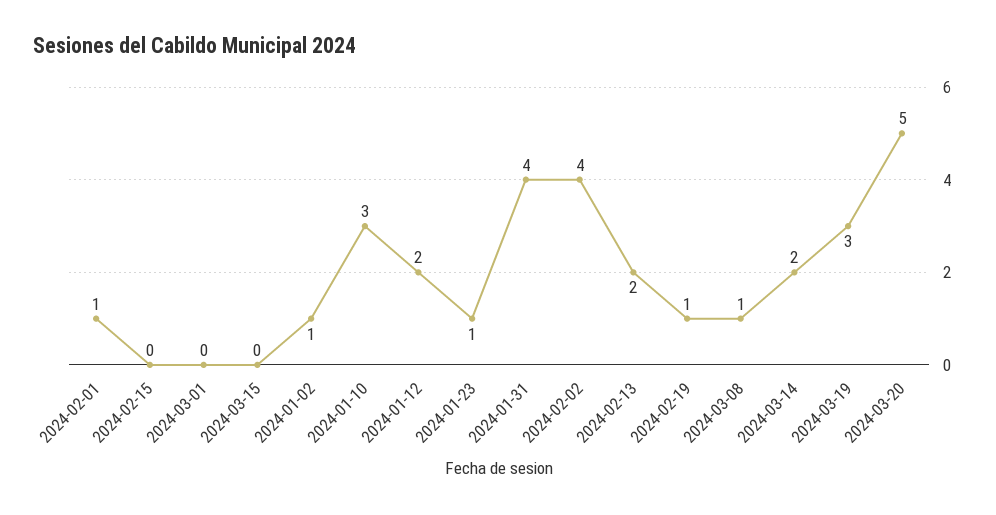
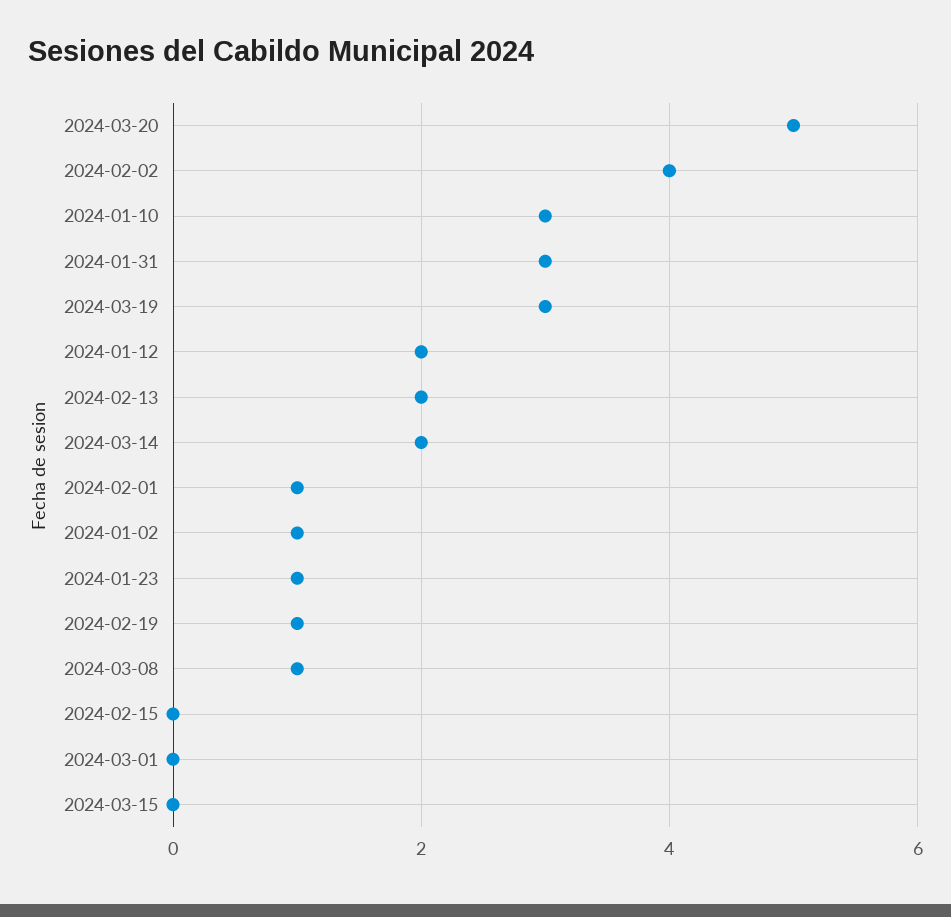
  {
    "2024-02-01": 1,
    "2024-02-15": 0,
    "2024-03-01": 0,
    "2024-03-15": 0,
    "2024-01-02": 1,
    "2024-01-10": 3,
    "2024-01-12": 2,
    "2024-01-23": 1,
-   "2024-01-31": 4,
+   "2024-01-31": 3,
    "2024-02-02": 4,
    "2024-02-13": 2,
    "2024-02-19": 1,
    "2024-03-08": 1,
    "2024-03-14": 2,
    "2024-03-19": 3,
    "2024-03-20": 5
  }

